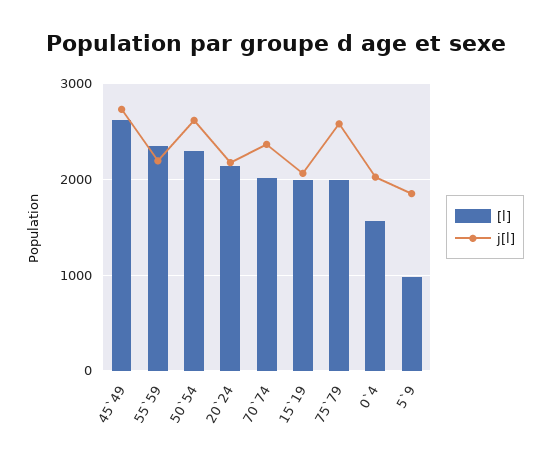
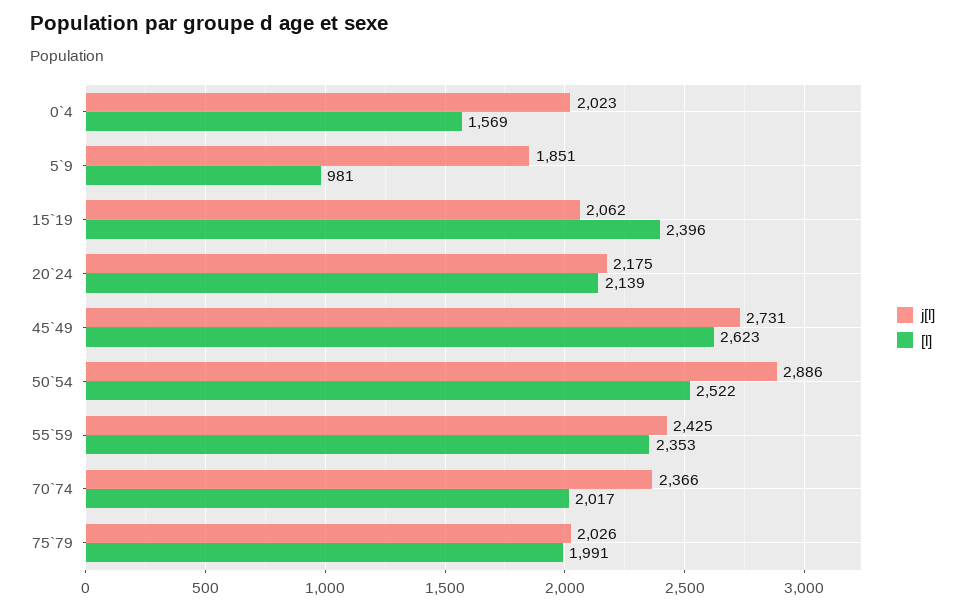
  {
    "[l]": {
      "45`49": 2623,
      "55`59": 2353,
-     "50`54": 2300,
+     "50`54": 2522,
      "20`24": 2139,
      "70`74": 2017,
-     "15`19": 2000,
+     "15`19": 2396,
      "75`79": 1991,
      "0`4": 1569,
      "5`9": 981
    },
    "j[l]": {
      "45`49": 2731,
-     "55`59": 2200,
+     "55`59": 2425,
-     "50`54": 2600,
+     "50`54": 2886,
      "20`24": 2175,
      "70`74": 2366,
      "15`19": 2062,
-     "75`79": 2600,
+     "75`79": 2026,
      "0`4": 2023,
      "5`9": 1851
    }
  }

